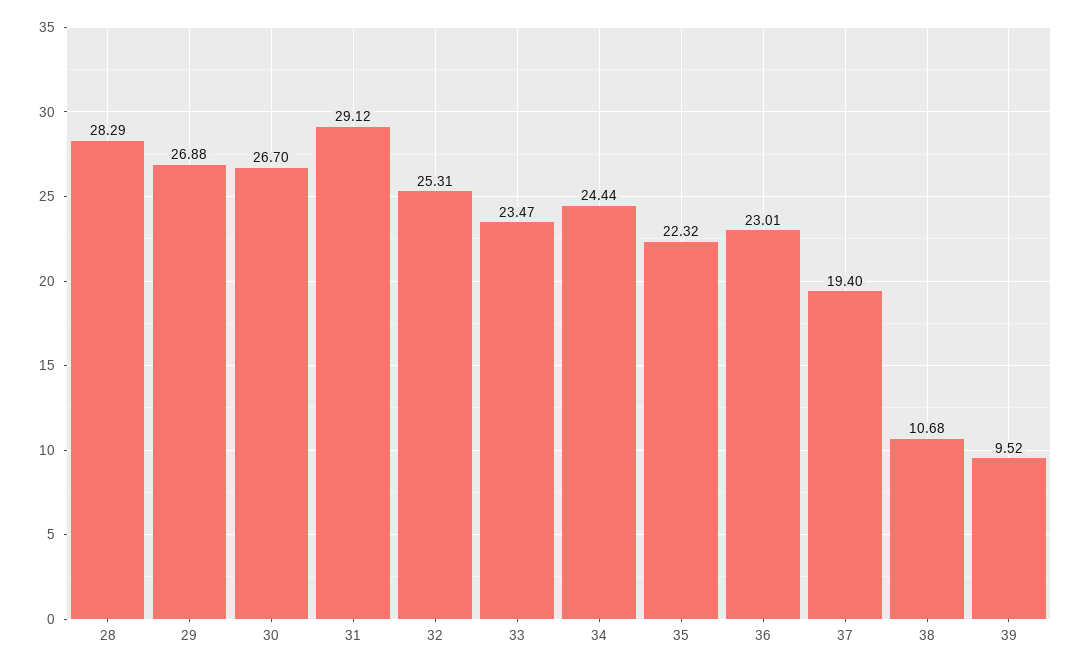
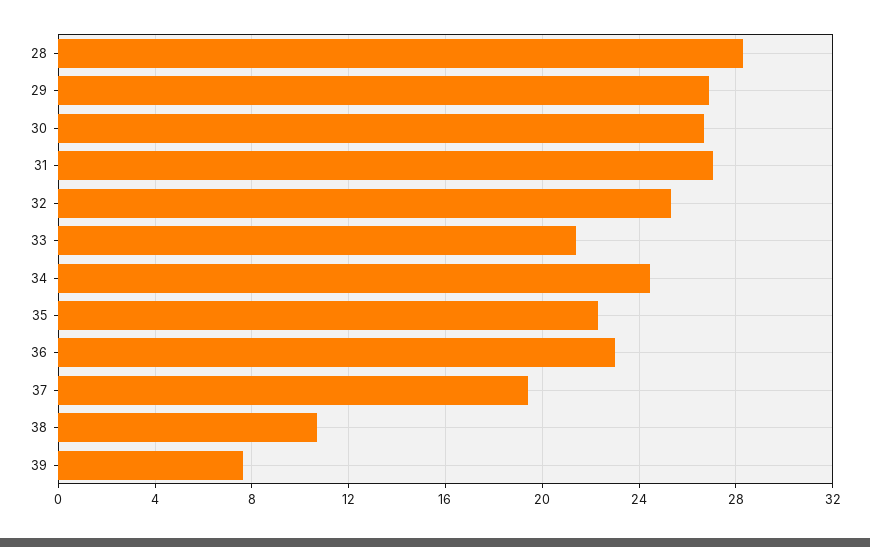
  {
    "28": 28.29,
    "29": 26.88,
    "30": 26.7,
-   "31": 29.12,
+   "31": 27,
    "32": 25.31,
-   "33": 23.47,
+   "33": 21.5,
    "34": 24.44,
    "35": 22.32,
    "36": 23.01,
    "37": 19.4,
    "38": 10.68,
-   "39": 9.52
+   "39": 7.5
  }

